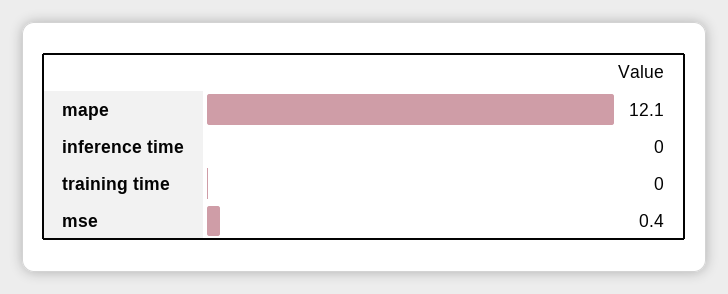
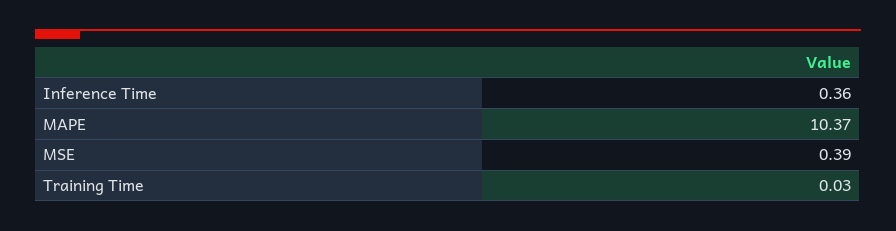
  {
-   "mape": 12.1,
+   "mape": 10.37,
-   "inference time": 0,
+   "inference time": 0.36,
    "training time": 0.03,
    "mse": 0.39
  }

